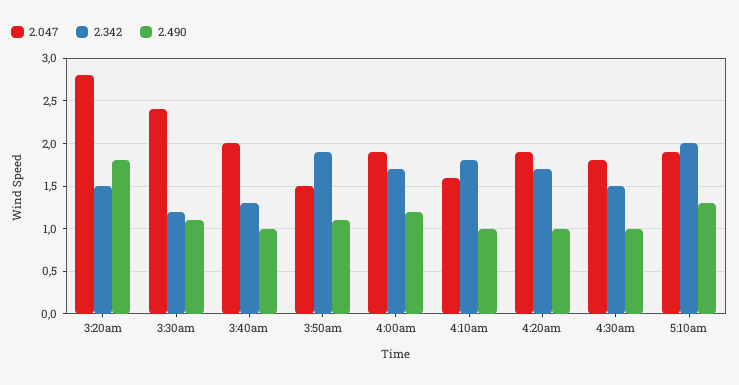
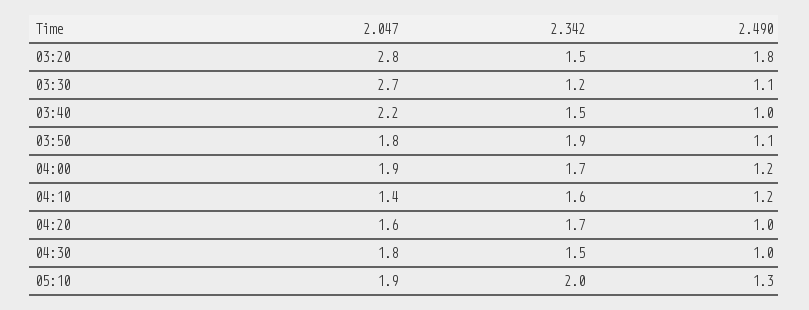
  {
    "2.047": {
      "3:20am": 2.8,
-     "3:30am": 2.4,
+     "3:30am": 2.7,
-     "3:40am": 2,
+     "3:40am": 2.2,
-     "3:50am": 1.5,
+     "3:50am": 1.8,
      "4:00am": 1.9,
-     "4:10am": 1.6,
+     "4:10am": 1.4,
-     "4:20am": 1.9,
+     "4:20am": 1.6,
      "4:30am": 1.8,
      "5:10am": 1.9
    },
    "2.342": {
      "3:20am": 1.5,
      "3:30am": 1.2,
-     "3:40am": 1.3,
+     "3:40am": 1.5,
      "3:50am": 1.9,
      "4:00am": 1.7,
-     "4:10am": 1.8,
+     "4:10am": 1.6,
      "4:20am": 1.7,
      "4:30am": 1.5,
      "5:10am": 2
    },
    "2.490": {
      "3:20am": 1.8,
      "3:30am": 1.1,
      "3:40am": 1,
      "3:50am": 1.1,
      "4:00am": 1.2,
-     "4:10am": 1,
+     "4:10am": 1.2,
      "4:20am": 1,
      "4:30am": 1,
      "5:10am": 1.3
    }
  }

